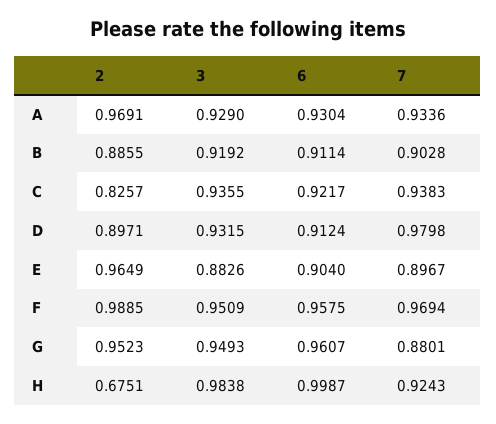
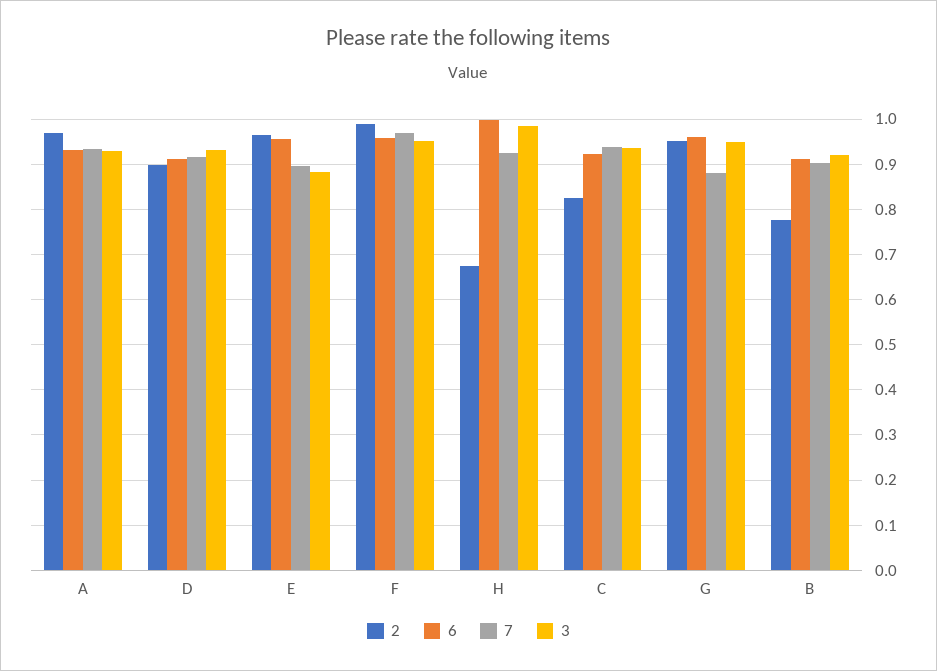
  {
    "2": {
      "A": 0.9691,
-     "B": 0.8855,
+     "B": 0.78,
      "C": 0.8257,
      "D": 0.8971,
      "E": 0.9649,
      "F": 0.9885,
      "G": 0.9523,
      "H": 0.6751
    },
    "3": {
      "A": 0.929,
      "B": 0.9192,
      "C": 0.9355,
      "D": 0.9315,
      "E": 0.8826,
      "F": 0.9509,
      "G": 0.9493,
      "H": 0.9838
    },
    "6": {
      "A": 0.9304,
      "B": 0.9114,
      "C": 0.9217,
      "D": 0.9124,
-     "E": 0.904,
+     "E": 0.96,
      "F": 0.9575,
      "G": 0.9607,
      "H": 0.9987
    },
    "7": {
      "A": 0.9336,
      "B": 0.9028,
      "C": 0.9383,
-     "D": 0.9798,
+     "D": 0.92,
      "E": 0.8967,
      "F": 0.9694,
      "G": 0.8801,
      "H": 0.9243
    }
  }

